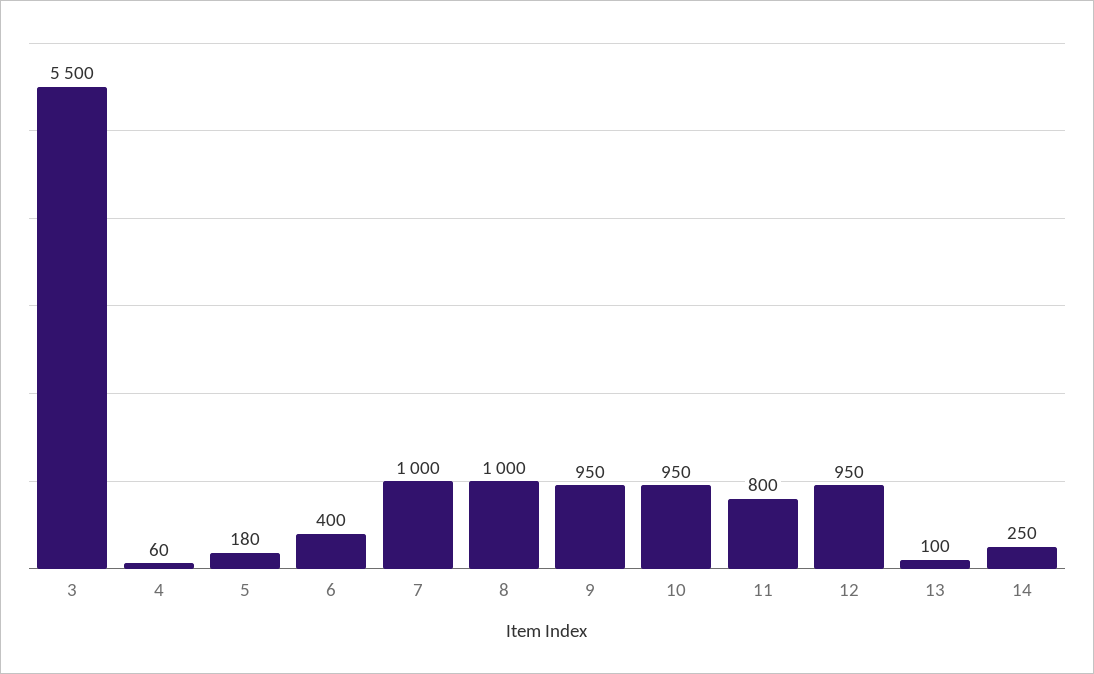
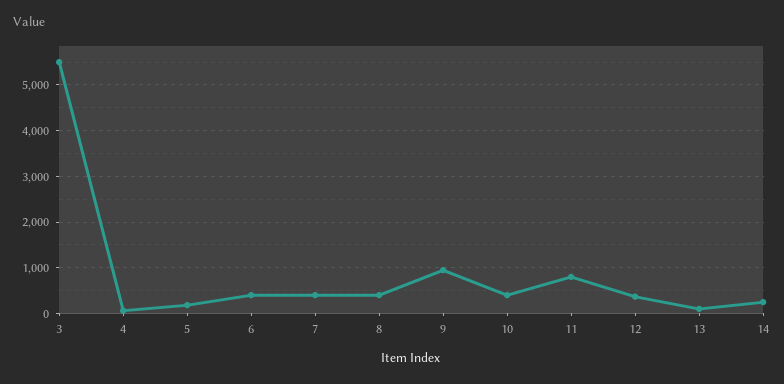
  {
    "3": 5500,
    "4": 60,
    "5": 180,
    "6": 400,
-   "7": 1000,
+   "7": 400,
-   "8": 1000,
+   "8": 400,
    "9": 950,
-   "10": 950,
+   "10": 400,
    "11": 800,
-   "12": 950,
+   "12": 400,
    "13": 100,
    "14": 250
  }

